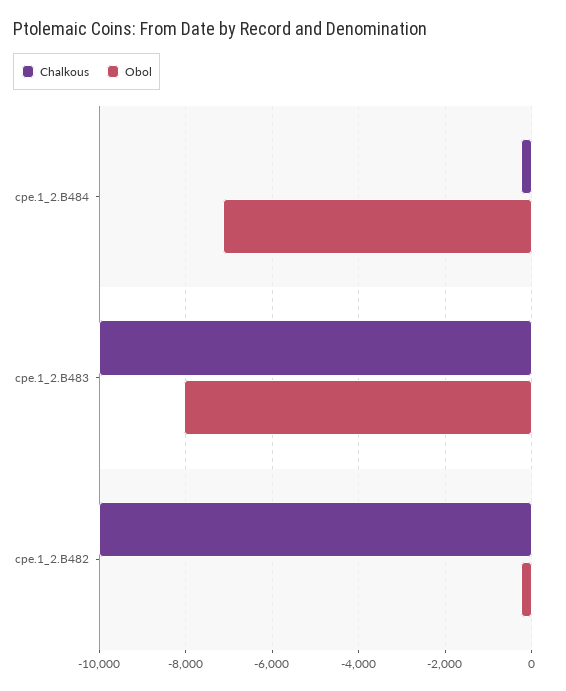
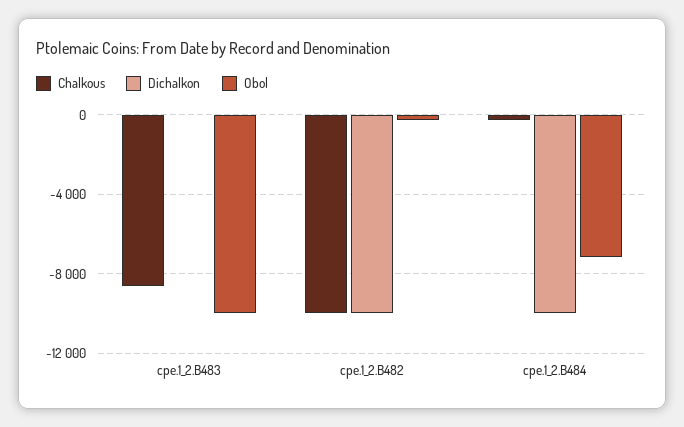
  {
    "Chalkous": {
      "cpe.1_2.B484": -200,
-     "cpe.1_2.B483": -10000,
+     "cpe.1_2.B483": -8500,
      "cpe.1_2.B482": -10000
    },
    "Obol": {
      "cpe.1_2.B484": -7200,
-     "cpe.1_2.B483": -8000,
+     "cpe.1_2.B483": -10000,
      "cpe.1_2.B482": -200
-   }
+   },
+   "Dichalkon": {
+     "cpe.1_2.B483": 0,
+     "cpe.1_2.B482": -10000,
+     "cpe.1_2.B484": -10000
+   }
  }

